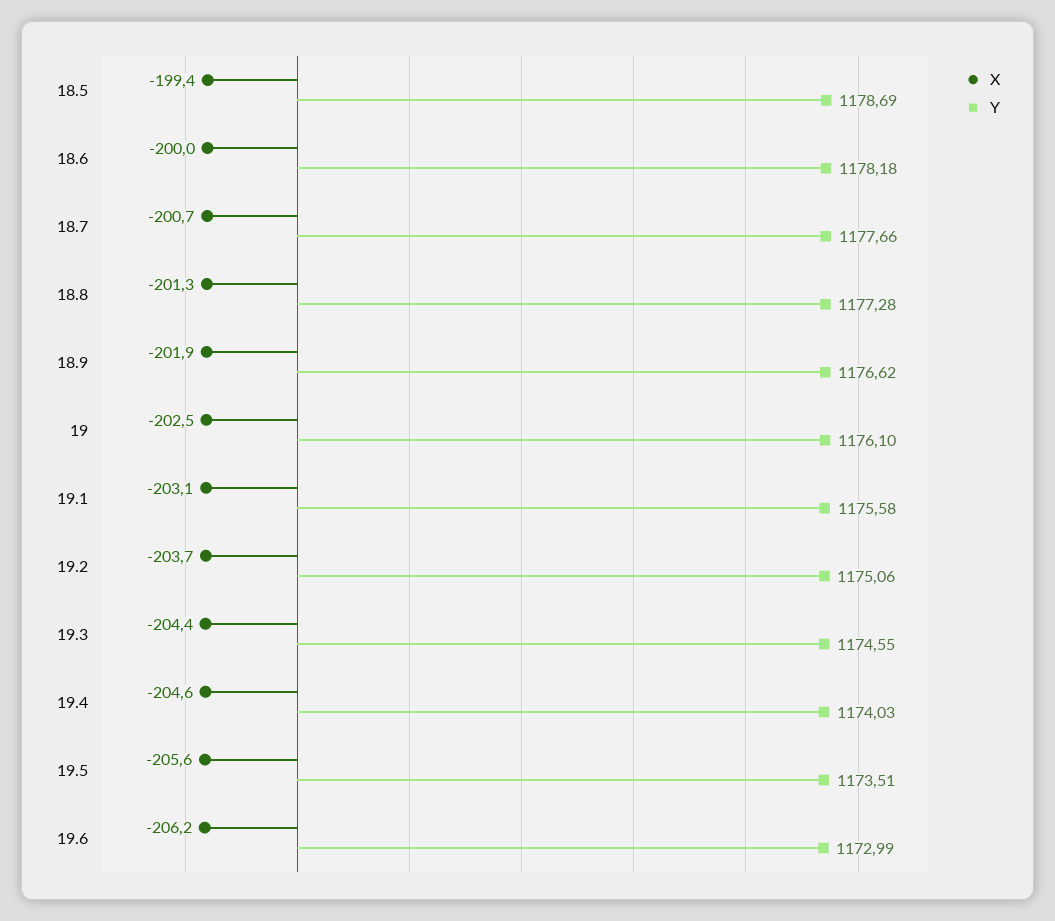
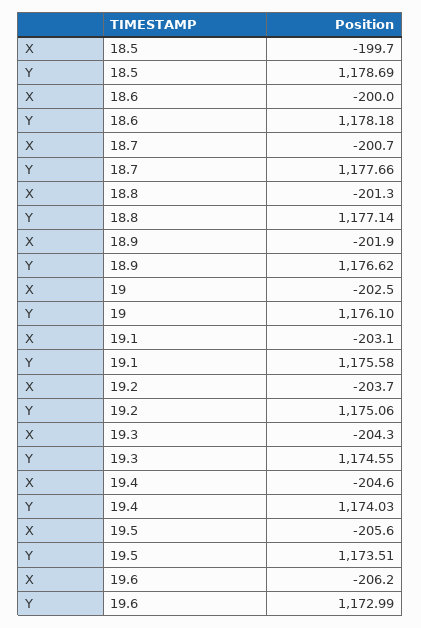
  {
    "X": {
-     "18.5": -199.4,
+     "18.5": -199.7,
      "18.6": -200,
      "18.7": -200.7,
      "18.8": -201.3,
      "18.9": -201.9,
      "19": -202.5,
      "19.1": -203.1,
      "19.2": -203.7,
-     "19.3": -204.4,
+     "19.3": -204.3,
      "19.4": -204.6,
      "19.5": -205.6,
      "19.6": -206.2
    },
    "Y": {
      "18.5": 1178.69,
      "18.6": 1178.18,
      "18.7": 1177.66,
-     "18.8": 1177.28,
+     "18.8": 1177.14,
      "18.9": 1176.62,
      "19": 1176.1,
      "19.1": 1175.58,
      "19.2": 1175.06,
      "19.3": 1174.55,
      "19.4": 1174.03,
      "19.5": 1173.51,
      "19.6": 1172.99
    }
  }

